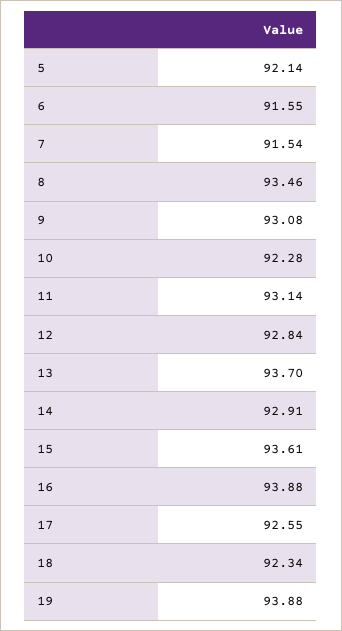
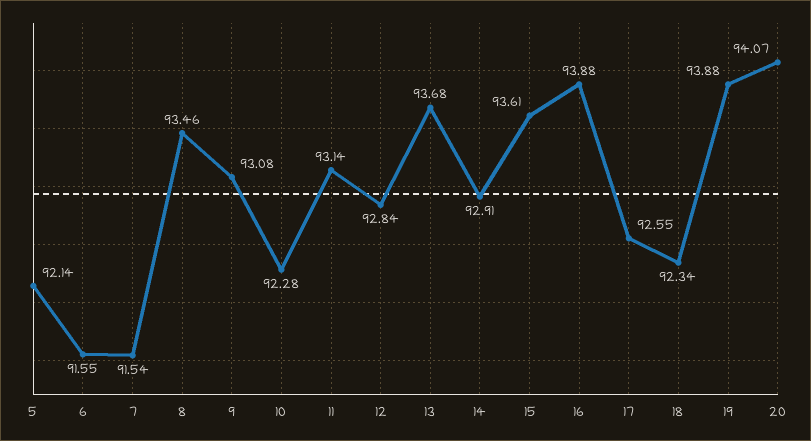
  {
    "5": 92.14,
    "6": 91.55,
    "7": 91.54,
    "8": 93.46,
    "9": 93.08,
    "10": 92.28,
    "11": 93.14,
    "12": 92.84,
-   "13": 93.7,
+   "13": 93.68,
    "14": 92.91,
    "15": 93.61,
    "16": 93.88,
    "17": 92.55,
    "18": 92.34,
-   "19": 93.88
+   "19": 93.88,
+   "20": 94.07
  }

